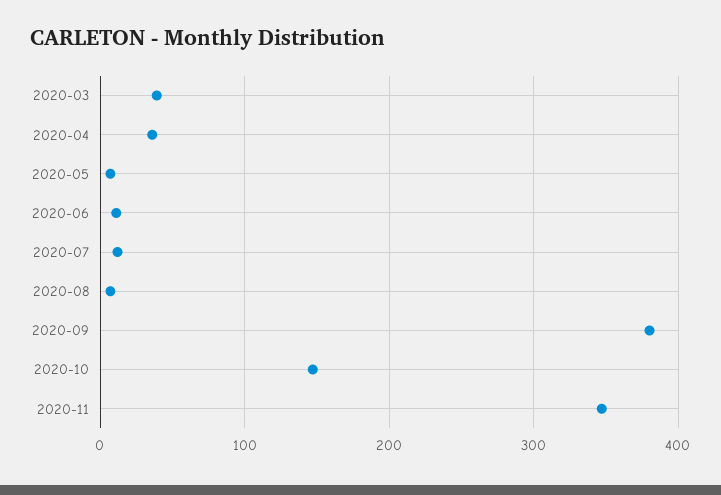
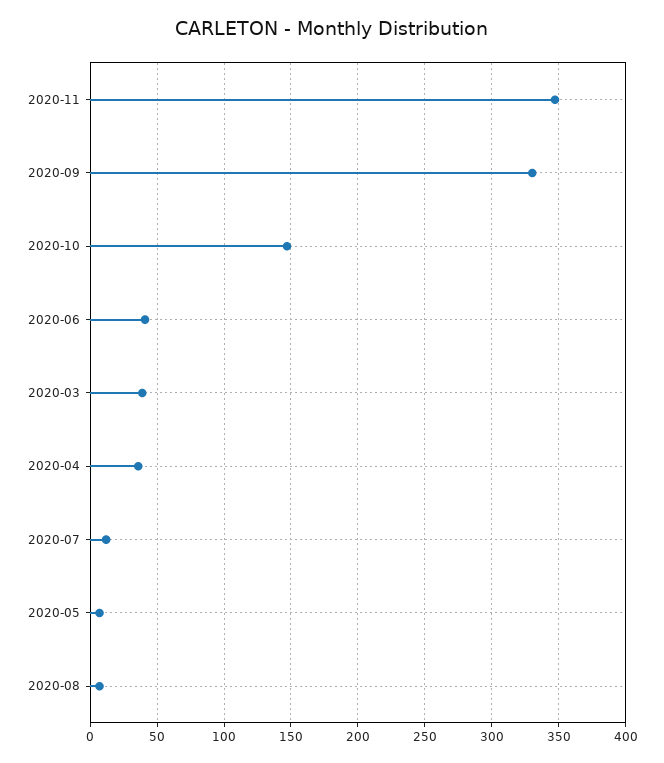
  {
    "2020-03": 40,
    "2020-04": 35,
    "2020-05": 5,
-   "2020-06": 10,
+   "2020-06": 40,
    "2020-07": 10,
    "2020-08": 5,
-   "2020-09": 380,
+   "2020-09": 330,
    "2020-10": 145,
    "2020-11": 345
  }

